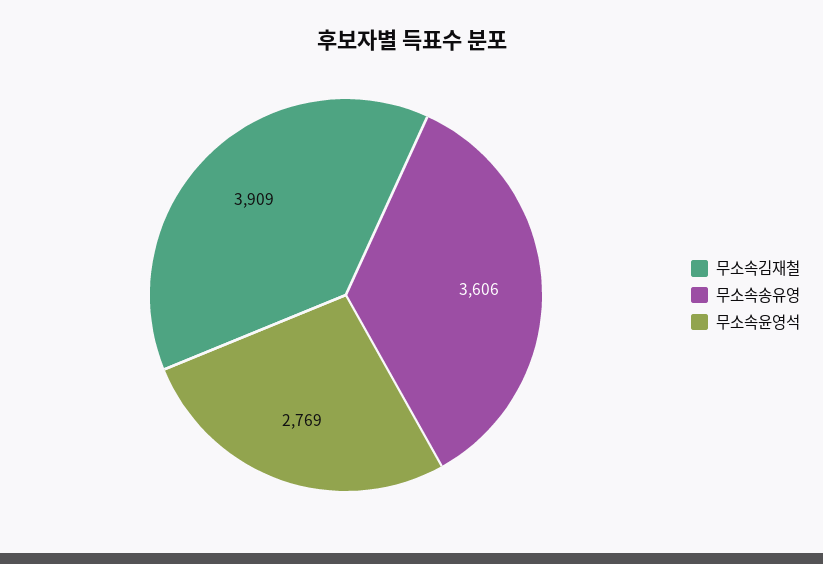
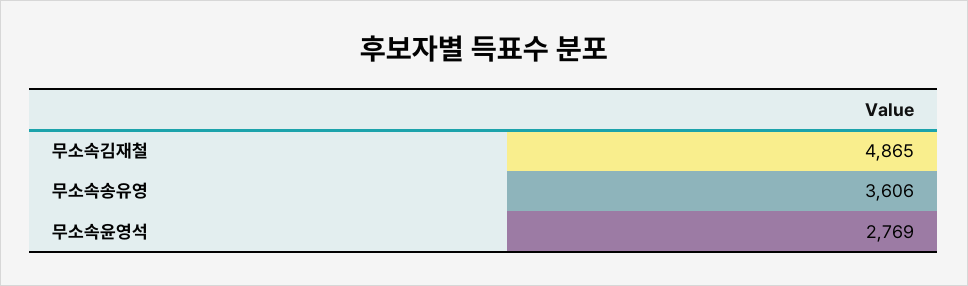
  {
-   "무소속김재철": 3909,
+   "무소속김재철": 4865,
    "무소속송유영": 3606,
    "무소속윤영석": 2769
  }

